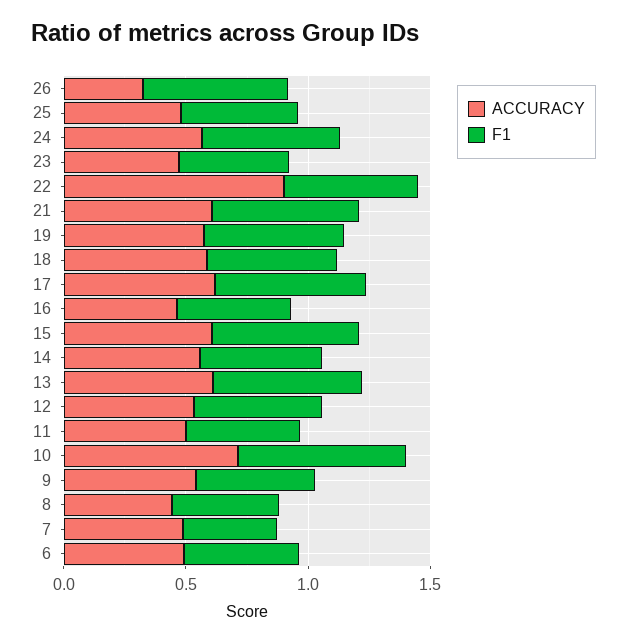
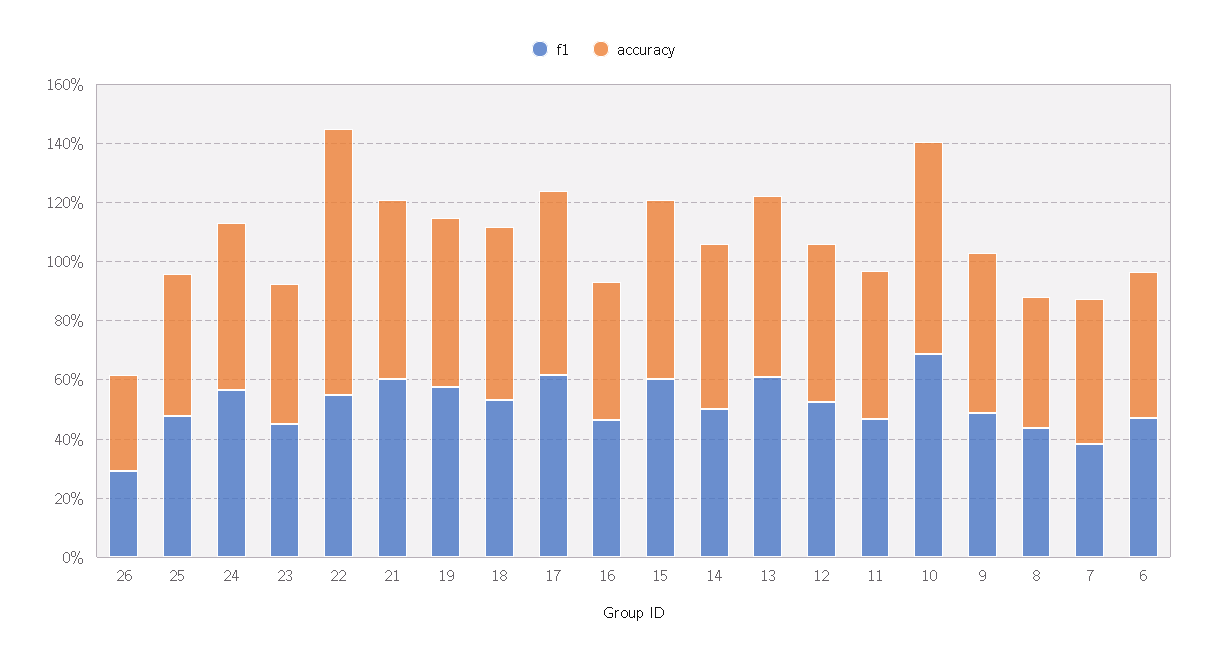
  {
    "ACCURACY": {
      "26": 0.3,
      "25": 0.5,
      "24": 0.55,
      "23": 0.45,
      "22": 0.9,
      "21": 0.6,
      "19": 0.55,
      "18": 0.6,
      "17": 0.6,
      "16": 0.45,
      "15": 0.6,
      "14": 0.55,
      "13": 0.6,
      "12": 0.55,
      "11": 0.5,
      "10": 0.7,
      "9": 0.55,
      "8": 0.45,
      "7": 0.5,
      "6": 0.5
    },
    "F1": {
-     "26": 0.6,
+     "26": 0.3,
      "25": 0.5,
      "24": 0.55,
      "23": 0.45,
      "22": 0.55,
      "21": 0.6,
      "19": 0.55,
      "18": 0.55,
      "17": 0.6,
      "16": 0.45,
      "15": 0.6,
      "14": 0.5,
      "13": 0.6,
      "12": 0.5,
      "11": 0.45,
      "10": 0.7,
      "9": 0.5,
      "8": 0.45,
      "7": 0.4,
      "6": 0.45
    }
  }

